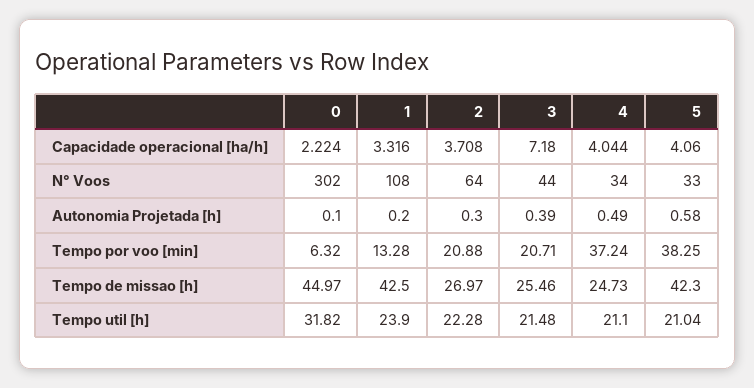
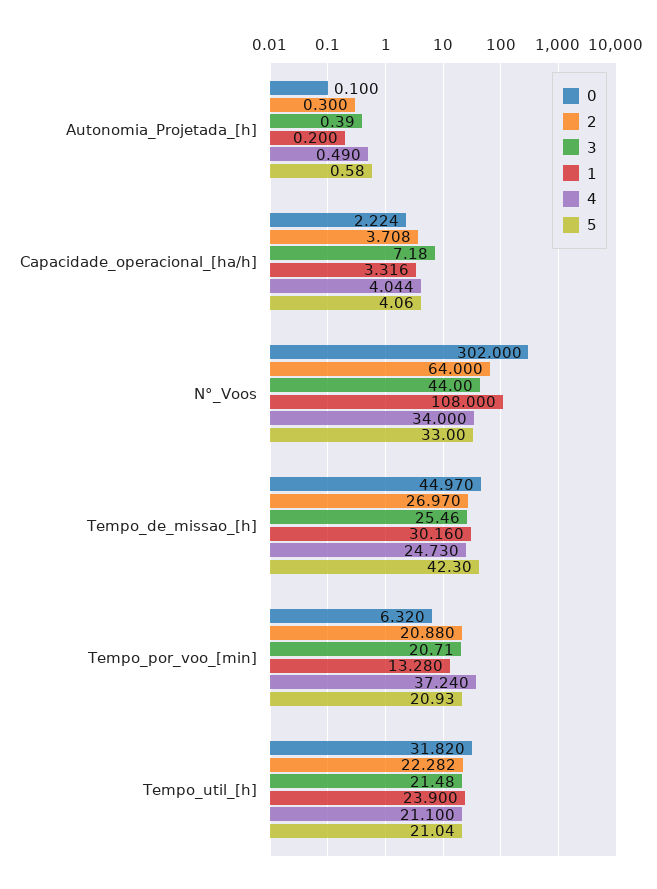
  {
    "0": {
      "Capacidade operacional [ha/h]": 2.224,
      "N° Voos": 302,
      "Autonomia Projetada [h]": 0.1,
      "Tempo por voo [min]": 6.32,
      "Tempo de missao [h]": 44.97,
      "Tempo util [h]": 31.82
    },
    "1": {
      "Capacidade operacional [ha/h]": 3.316,
      "N° Voos": 108,
      "Autonomia Projetada [h]": 0.2,
      "Tempo por voo [min]": 13.28,
-     "Tempo de missao [h]": 42.5,
+     "Tempo de missao [h]": 30.16,
      "Tempo util [h]": 23.9
    },
    "2": {
      "Capacidade operacional [ha/h]": 3.708,
      "N° Voos": 64,
      "Autonomia Projetada [h]": 0.3,
      "Tempo por voo [min]": 20.88,
      "Tempo de missao [h]": 26.97,
-     "Tempo util [h]": 22.28
+     "Tempo util [h]": 22.282
    },
    "3": {
      "Capacidade operacional [ha/h]": 7.18,
      "N° Voos": 44,
      "Autonomia Projetada [h]": 0.39,
      "Tempo por voo [min]": 20.71,
      "Tempo de missao [h]": 25.46,
      "Tempo util [h]": 21.48
    },
    "4": {
      "Capacidade operacional [ha/h]": 4.044,
      "N° Voos": 34,
      "Autonomia Projetada [h]": 0.49,
      "Tempo por voo [min]": 37.24,
      "Tempo de missao [h]": 24.73,
      "Tempo util [h]": 21.1
    },
    "5": {
      "Capacidade operacional [ha/h]": 4.06,
      "N° Voos": 33,
      "Autonomia Projetada [h]": 0.58,
-     "Tempo por voo [min]": 38.25,
+     "Tempo por voo [min]": 20.93,
      "Tempo de missao [h]": 42.3,
      "Tempo util [h]": 21.04
    }
  }

